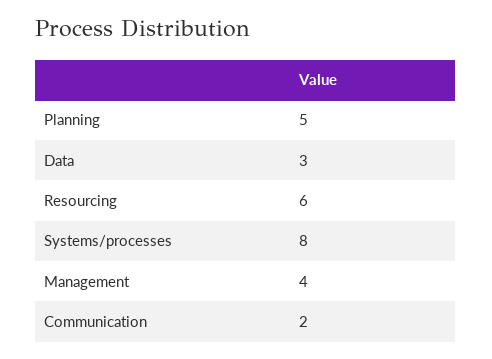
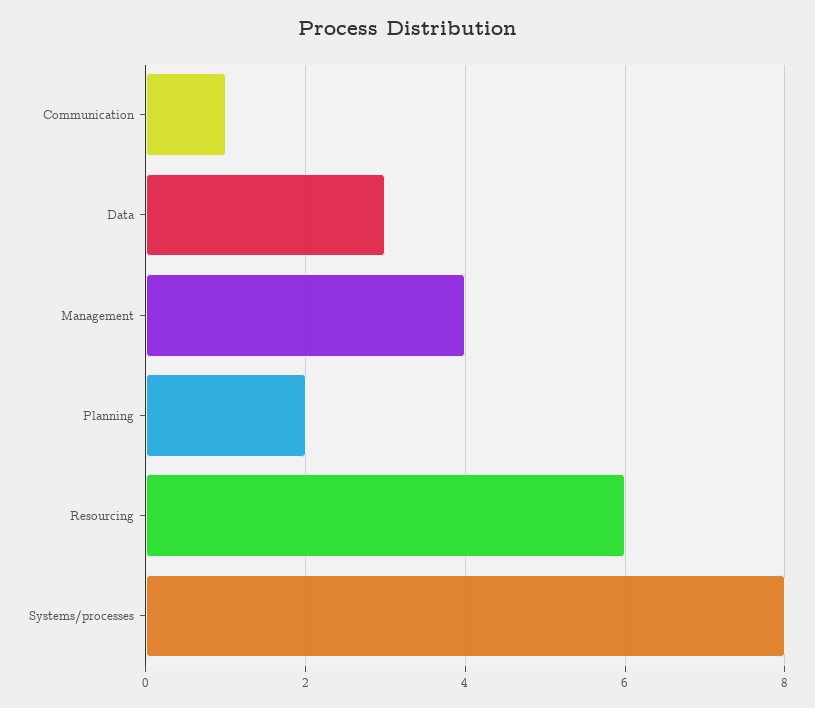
  {
-   "Planning": 5,
+   "Planning": 2,
    "Data": 3,
    "Resourcing": 6,
    "Systems/processes": 8,
    "Management": 4,
-   "Communication": 2
+   "Communication": 1
  }

